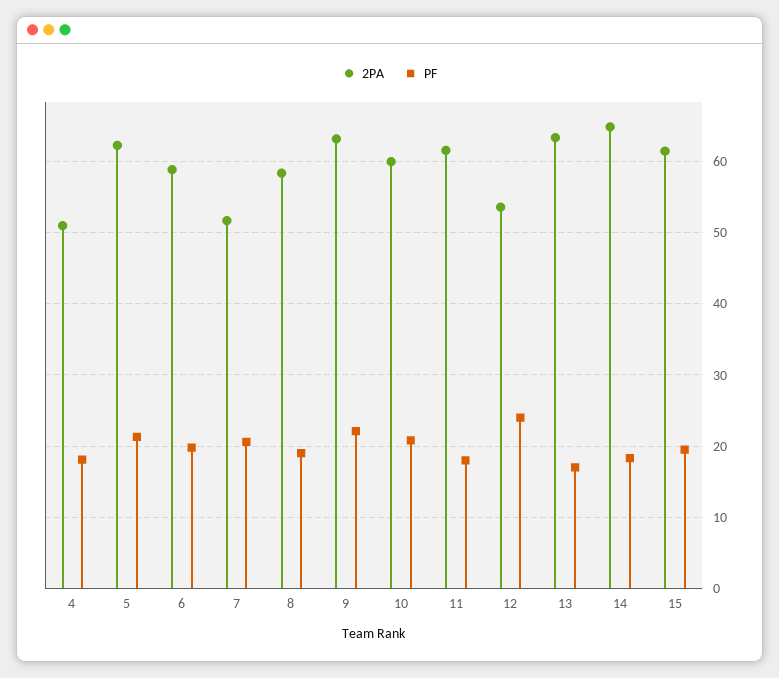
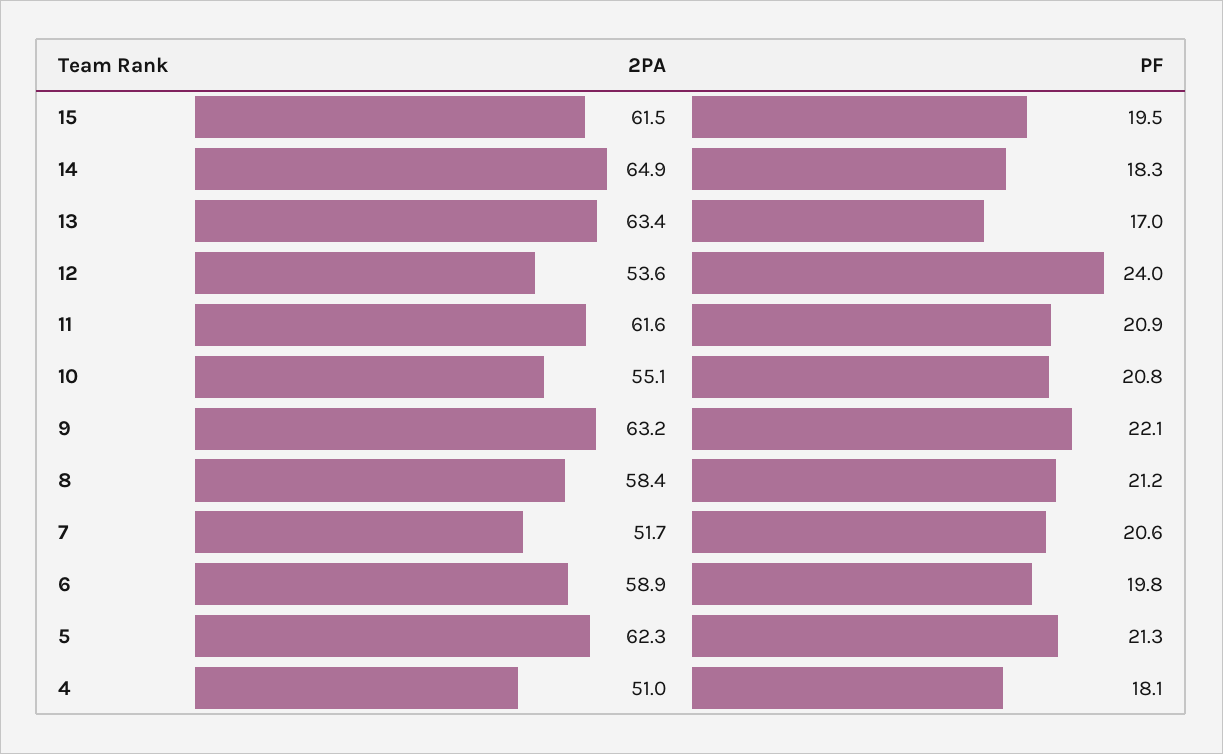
  {
    "2PA": {
      "4": 51,
      "5": 62.3,
      "6": 58.9,
      "7": 51.7,
      "8": 58.4,
      "9": 63.2,
-     "10": 60,
+     "10": 55.1,
      "11": 61.6,
      "12": 53.6,
      "13": 63.4,
      "14": 64.9,
      "15": 61.5
    },
    "PF": {
      "4": 18.1,
      "5": 21.3,
      "6": 19.8,
      "7": 20.6,
-     "8": 19,
+     "8": 21.2,
      "9": 22.1,
      "10": 20.8,
-     "11": 18,
+     "11": 20.9,
      "12": 24,
      "13": 17,
      "14": 18.3,
      "15": 19.5
    }
  }

